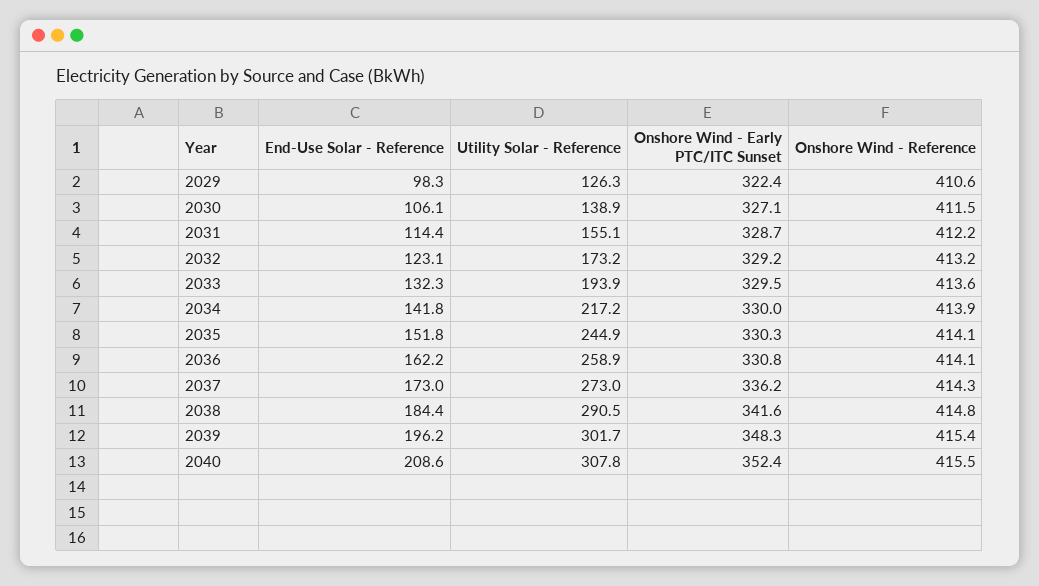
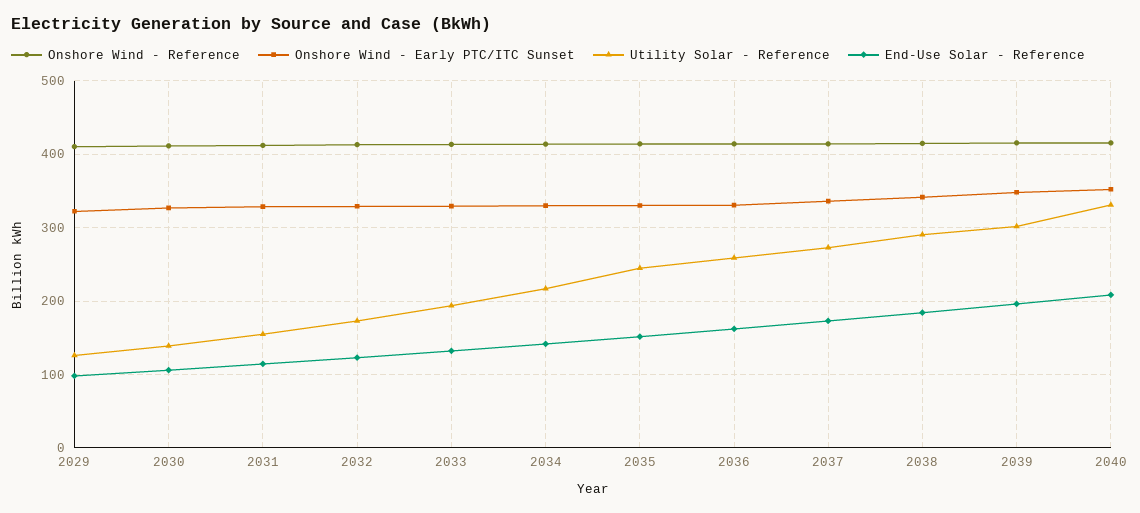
  {
    "End-Use Solar - Reference": {
      "2029": 98.3,
      "2030": 106.1,
      "2031": 114.4,
      "2032": 123.1,
      "2033": 132.3,
      "2034": 141.8,
      "2035": 151.8,
      "2036": 162.2,
      "2037": 173,
      "2038": 184.4,
      "2039": 196.2,
      "2040": 208.6
    },
    "Utility Solar - Reference": {
      "2029": 126.3,
      "2030": 138.9,
      "2031": 155.1,
      "2032": 173.2,
      "2033": 193.9,
      "2034": 217.2,
      "2035": 244.9,
      "2036": 258.9,
      "2037": 273,
      "2038": 290.5,
      "2039": 301.7,
-     "2040": 307.8
+     "2040": 330
    },
    "Onshore Wind - Early PTC/ITC Sunset": {
      "2029": 322.4,
      "2030": 327.1,
      "2031": 328.7,
      "2032": 329.2,
      "2033": 329.5,
      "2034": 330,
      "2035": 330.3,
      "2036": 330.8,
      "2037": 336.2,
      "2038": 341.6,
      "2039": 348.3,
      "2040": 352.4
    },
    "Onshore Wind - Reference": {
      "2029": 410.6,
      "2030": 411.5,
      "2031": 412.2,
      "2032": 413.2,
      "2033": 413.6,
      "2034": 413.9,
      "2035": 414.1,
      "2036": 414.1,
      "2037": 414.3,
      "2038": 414.8,
      "2039": 415.4,
      "2040": 415.5
    }
  }

